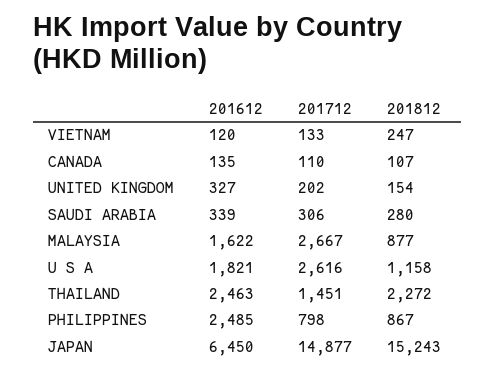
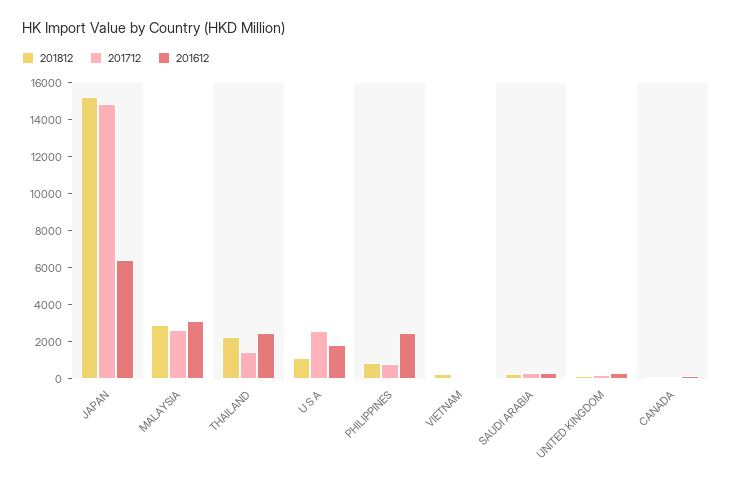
  {
    "201612": {
      "VIETNAM": 120,
      "CANADA": 135,
      "UNITED KINGDOM": 327,
      "SAUDI ARABIA": 339,
-     "MALAYSIA": 1622,
+     "MALAYSIA": 3000,
      "U S A": 1821,
      "THAILAND": 2463,
      "PHILIPPINES": 2485,
      "JAPAN": 6450
    },
    "201712": {
      "VIETNAM": 133,
      "CANADA": 110,
      "UNITED KINGDOM": 202,
      "SAUDI ARABIA": 306,
      "MALAYSIA": 2667,
      "U S A": 2616,
      "THAILAND": 1451,
      "PHILIPPINES": 798,
      "JAPAN": 14877
    },
    "201812": {
      "VIETNAM": 247,
      "CANADA": 107,
      "UNITED KINGDOM": 154,
      "SAUDI ARABIA": 280,
-     "MALAYSIA": 877,
+     "MALAYSIA": 3000,
      "U S A": 1158,
      "THAILAND": 2272,
      "PHILIPPINES": 867,
      "JAPAN": 15243
    }
  }

